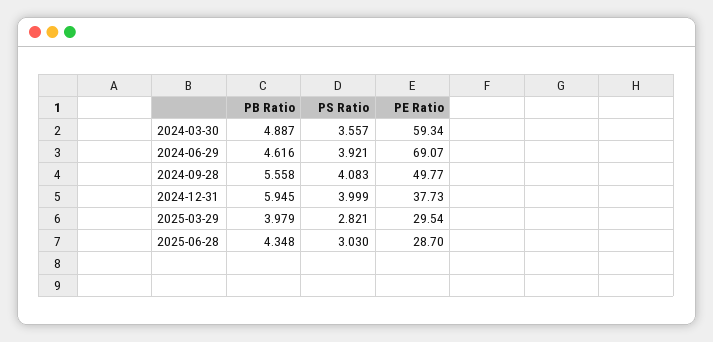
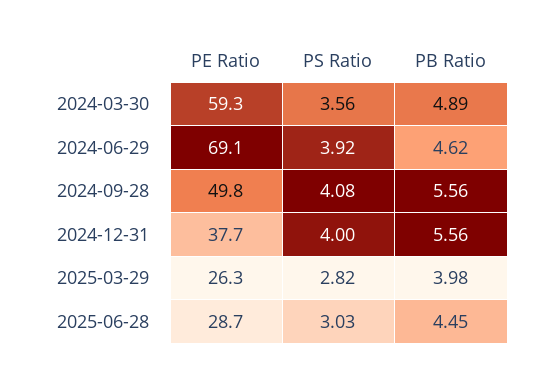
  {
    "PB Ratio": {
      "2024-03-30": 4.887,
      "2024-06-29": 4.616,
      "2024-09-28": 5.558,
-     "2024-12-31": 5.945,
+     "2024-12-31": 5.56,
      "2025-03-29": 3.979,
-     "2025-06-28": 4.348
+     "2025-06-28": 4.45
    },
    "PS Ratio": {
      "2024-03-30": 3.557,
      "2024-06-29": 3.921,
      "2024-09-28": 4.083,
      "2024-12-31": 3.999,
      "2025-03-29": 2.821,
      "2025-06-28": 3.03
    },
    "PE Ratio": {
      "2024-03-30": 59.34,
      "2024-06-29": 69.07,
      "2024-09-28": 49.77,
      "2024-12-31": 37.73,
-     "2025-03-29": 29.54,
+     "2025-03-29": 26.3,
      "2025-06-28": 28.7
    }
  }

